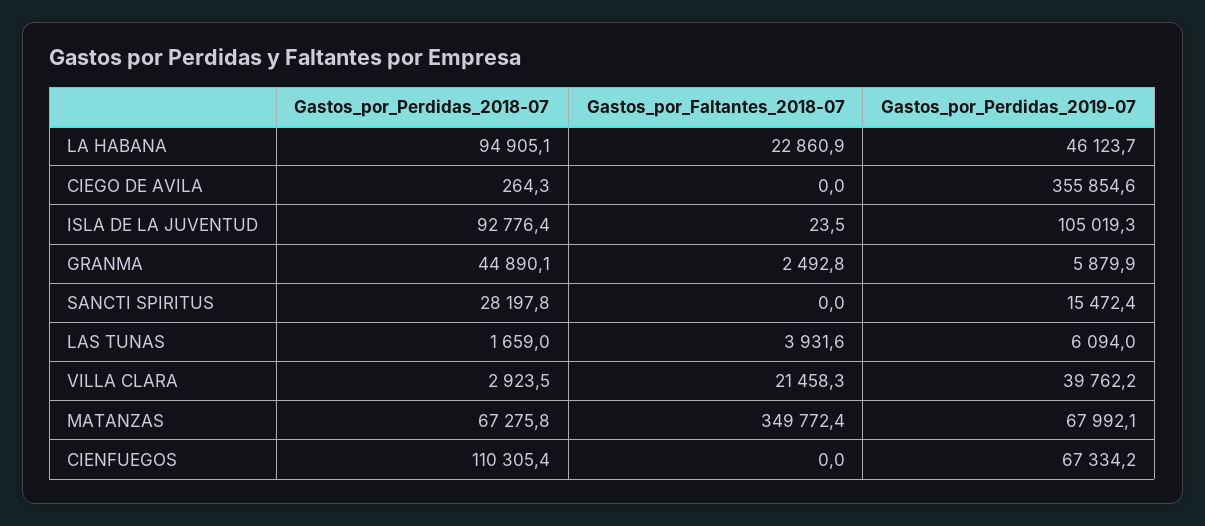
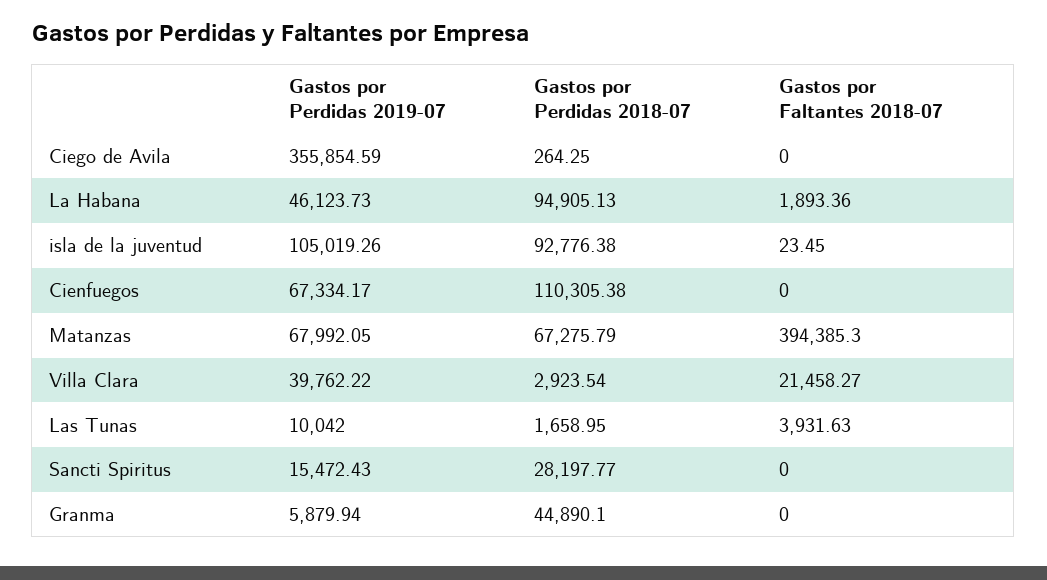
  {
    "Gastos_por_Perdidas_2018-07": {
      "LA HABANA": 94905.13,
      "CIEGO DE AVILA": 264.25,
      "ISLA DE LA JUVENTUD": 92776.38,
      "GRANMA": 44890.1,
      "SANCTI SPIRITUS": 28197.77,
      "LAS TUNAS": 1658.95,
      "VILLA CLARA": 2923.54,
      "MATANZAS": 67275.79,
      "CIENFUEGOS": 110305.38
    },
    "Gastos_por_Faltantes_2018-07": {
-     "LA HABANA": 22860.9,
+     "LA HABANA": 1893.36,
      "CIEGO DE AVILA": 0,
      "ISLA DE LA JUVENTUD": 23.45,
-     "GRANMA": 2492.8,
+     "GRANMA": 0,
      "SANCTI SPIRITUS": 0,
      "LAS TUNAS": 3931.63,
      "VILLA CLARA": 21458.27,
-     "MATANZAS": 349772.4,
+     "MATANZAS": 394385.3,
      "CIENFUEGOS": 0
    },
    "Gastos_por_Perdidas_2019-07": {
      "LA HABANA": 46123.73,
      "CIEGO DE AVILA": 355854.59,
      "ISLA DE LA JUVENTUD": 105019.26,
      "GRANMA": 5879.94,
      "SANCTI SPIRITUS": 15472.43,
-     "LAS TUNAS": 6094,
+     "LAS TUNAS": 10042,
      "VILLA CLARA": 39762.22,
      "MATANZAS": 67992.05,
      "CIENFUEGOS": 67334.17
    }
  }

